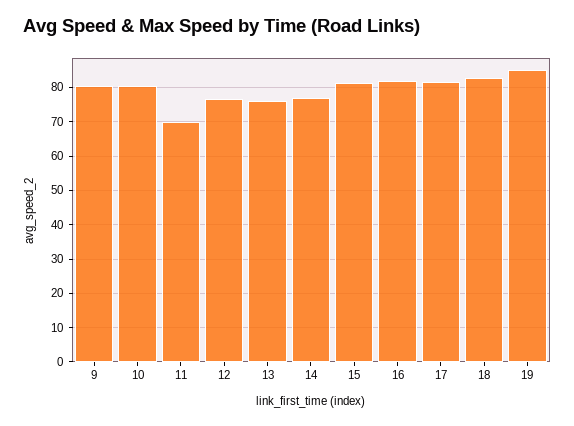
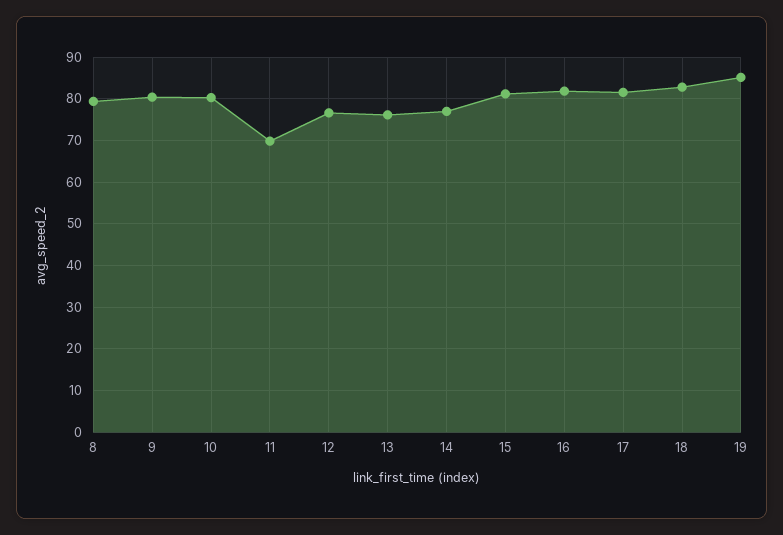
  {
    "9": 80,
    "10": 80,
    "11": 70,
    "12": 76,
    "13": 76,
    "14": 78,
    "15": 82,
    "16": 82,
    "17": 82,
    "18": 82,
-   "19": 86
+   "19": 86,
+   "8": 80
  }

